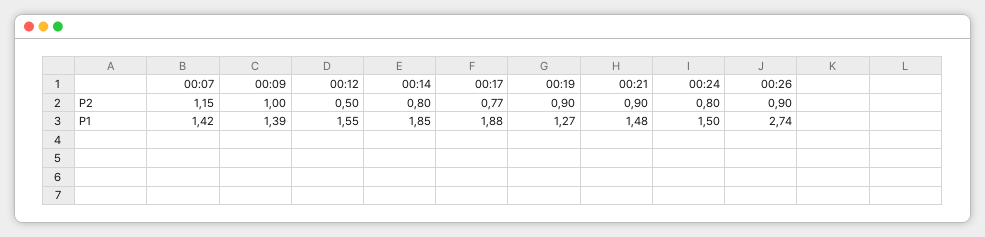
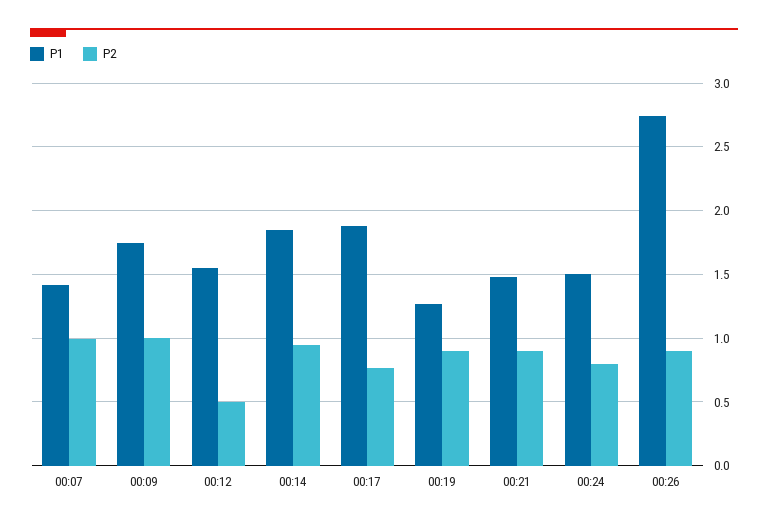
  {
    "P2": {
-     "00:07": 1.15,
+     "00:07": 1,
      "00:09": 1,
      "00:12": 0.5,
-     "00:14": 0.8,
+     "00:14": 0.95,
      "00:17": 0.77,
      "00:19": 0.9,
      "00:21": 0.9,
      "00:24": 0.8,
      "00:26": 0.9
    },
    "P1": {
      "00:07": 1.42,
-     "00:09": 1.39,
+     "00:09": 1.75,
      "00:12": 1.55,
      "00:14": 1.85,
      "00:17": 1.88,
      "00:19": 1.27,
      "00:21": 1.48,
      "00:24": 1.5,
      "00:26": 2.74
    }
  }

